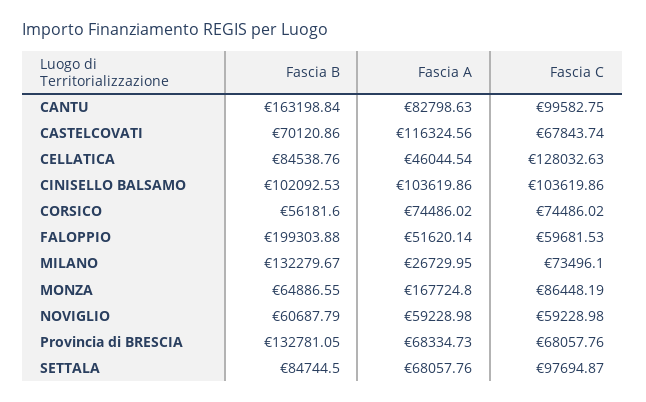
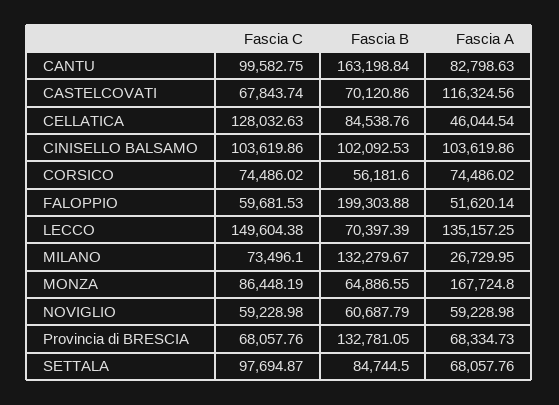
  {
    "Fascia B": {
      "CANTU": 163198.84,
      "CASTELCOVATI": 70120.86,
      "CELLATICA": 84538.76,
      "CINISELLO BALSAMO": 102092.53,
      "CORSICO": 56181.6,
      "FALOPPIO": 199303.88,
      "MILANO": 132279.67,
      "MONZA": 64886.55,
      "NOVIGLIO": 60687.79,
      "Provincia di BRESCIA": 132781.05,
-     "SETTALA": 84744.5
+     "SETTALA": 84744.5,
+     "LECCO": 70397.39
    },
    "Fascia A": {
      "CANTU": 82798.63,
      "CASTELCOVATI": 116324.56,
      "CELLATICA": 46044.54,
      "CINISELLO BALSAMO": 103619.86,
      "CORSICO": 74486.02,
      "FALOPPIO": 51620.14,
      "MILANO": 26729.95,
      "MONZA": 167724.8,
      "NOVIGLIO": 59228.98,
      "Provincia di BRESCIA": 68334.73,
-     "SETTALA": 68057.76
+     "SETTALA": 68057.76,
+     "LECCO": 135157.25
    },
    "Fascia C": {
      "CANTU": 99582.75,
      "CASTELCOVATI": 67843.74,
      "CELLATICA": 128032.63,
      "CINISELLO BALSAMO": 103619.86,
      "CORSICO": 74486.02,
      "FALOPPIO": 59681.53,
      "MILANO": 73496.1,
      "MONZA": 86448.19,
      "NOVIGLIO": 59228.98,
      "Provincia di BRESCIA": 68057.76,
-     "SETTALA": 97694.87
+     "SETTALA": 97694.87,
+     "LECCO": 149604.38
    }
  }

